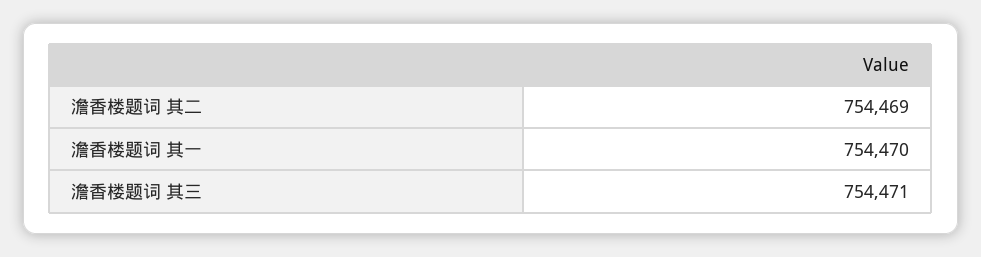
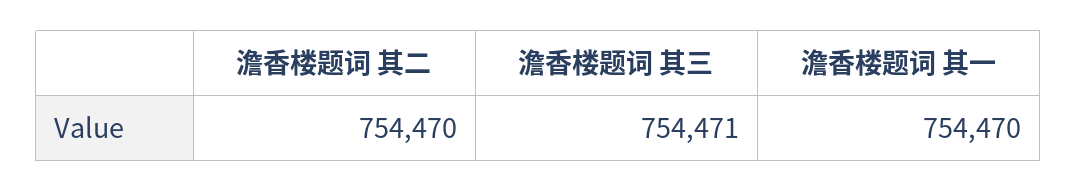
  {
-   "澹香楼题词 其二": 754469,
+   "澹香楼题词 其二": 754470,
    "澹香楼题词 其一": 754470,
    "澹香楼题词 其三": 754471
  }

